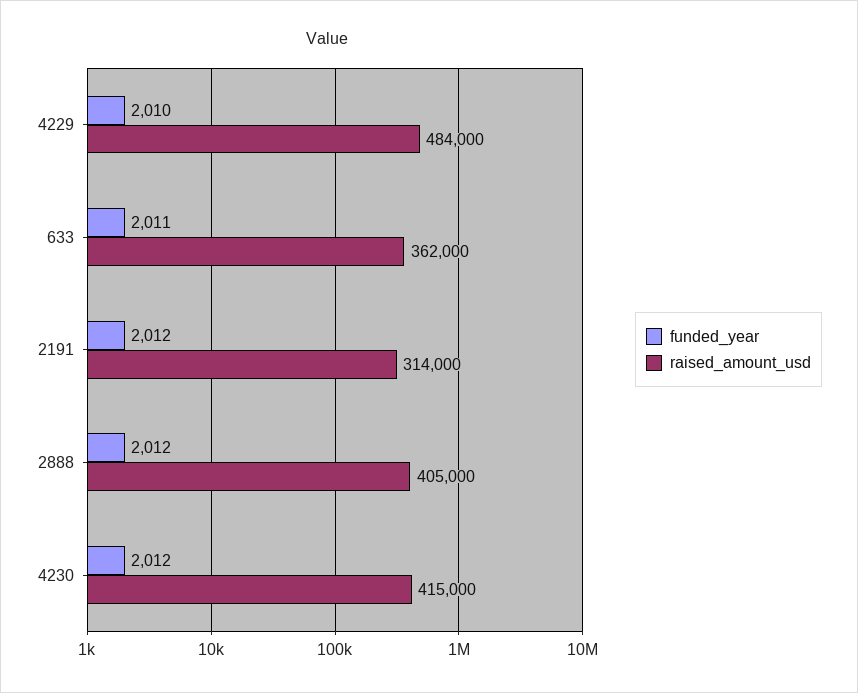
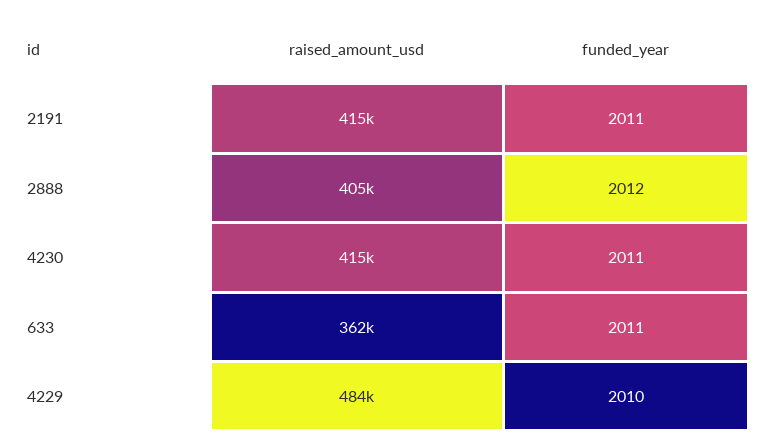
  {
    "funded_year": {
      "4229": 2010,
      "633": 2011,
-     "2191": 2012,
+     "2191": 2011,
      "2888": 2012,
-     "4230": 2012
+     "4230": 2011
    },
    "raised_amount_usd": {
      "4229": 484000,
      "633": 362000,
-     "2191": 314000,
+     "2191": 415000,
      "2888": 405000,
      "4230": 415000
    }
  }

